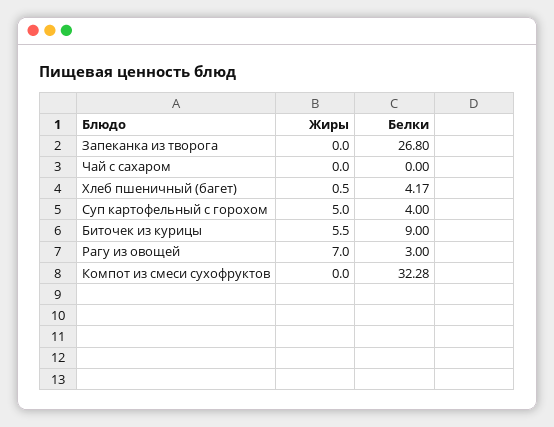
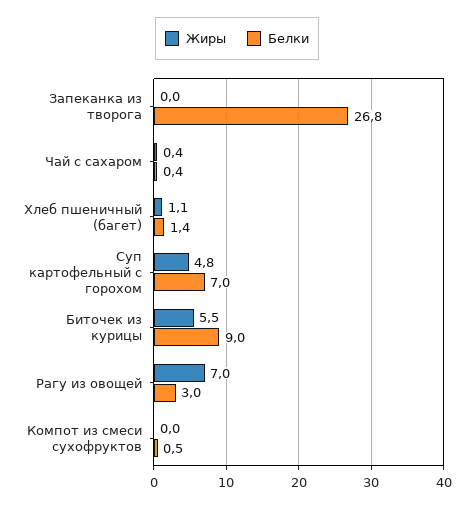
  {
    "Жиры": {
      "Запеканка из творога": 0,
-     "Чай с сахаром": 0,
+     "Чай с сахаром": 0.4,
-     "Хлеб пшеничный (багет)": 0.5,
+     "Хлеб пшеничный (багет)": 1.1,
-     "Суп картофельный с горохом": 5,
+     "Суп картофельный с горохом": 4.8,
      "Биточек из курицы": 5.5,
      "Рагу из овощей": 7,
      "Компот из смеси сухофруктов": 0
    },
    "Белки": {
      "Запеканка из творога": 26.8,
-     "Чай с сахаром": 0,
+     "Чай с сахаром": 0.4,
-     "Хлеб пшеничный (багет)": 4.17,
+     "Хлеб пшеничный (багет)": 1.4,
-     "Суп картофельный с горохом": 4,
+     "Суп картофельный с горохом": 7,
      "Биточек из курицы": 9,
      "Рагу из овощей": 3,
-     "Компот из смеси сухофруктов": 32.28
+     "Компот из смеси сухофруктов": 0.5
    }
  }

